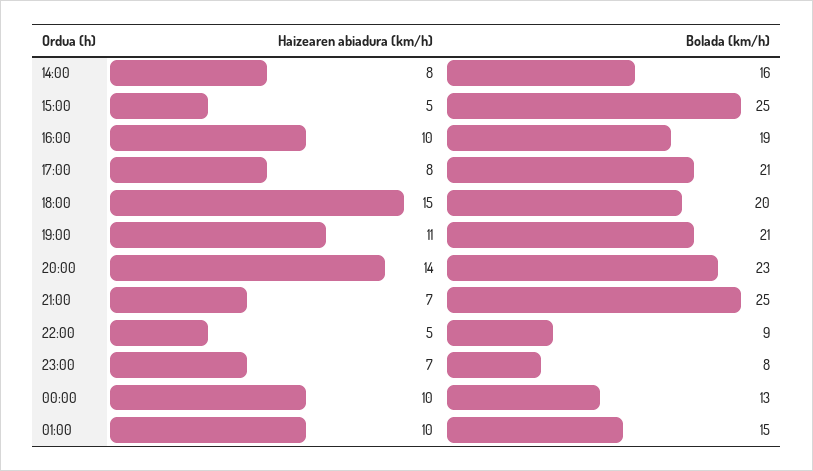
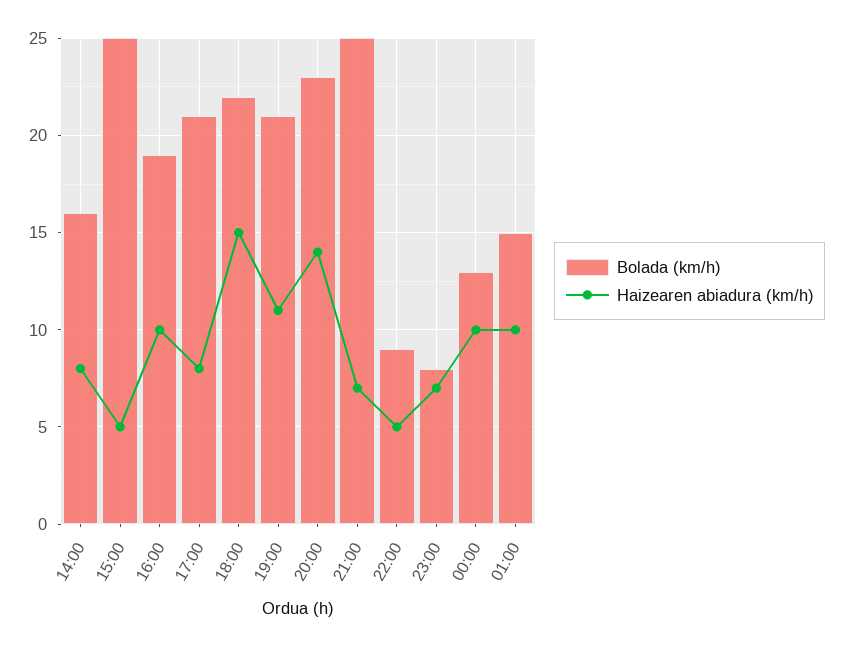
  {
    "Haizearen abiadura (km/h)": {
      "14:00": 8,
      "15:00": 5,
      "16:00": 10,
      "17:00": 8,
      "18:00": 15,
      "19:00": 11,
      "20:00": 14,
      "21:00": 7,
      "22:00": 5,
      "23:00": 7,
      "00:00": 10,
      "01:00": 10
    },
    "Bolada (km/h)": {
      "14:00": 16,
      "15:00": 25,
      "16:00": 19,
      "17:00": 21,
-     "18:00": 20,
+     "18:00": 22,
      "19:00": 21,
      "20:00": 23,
      "21:00": 25,
      "22:00": 9,
      "23:00": 8,
      "00:00": 13,
      "01:00": 15
    }
  }

